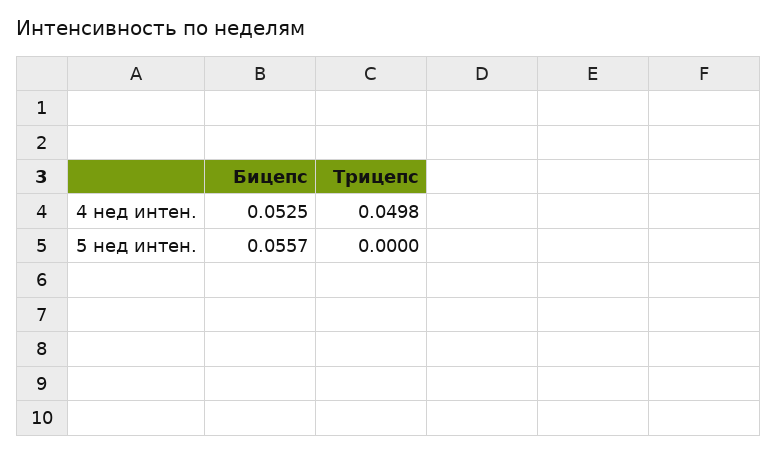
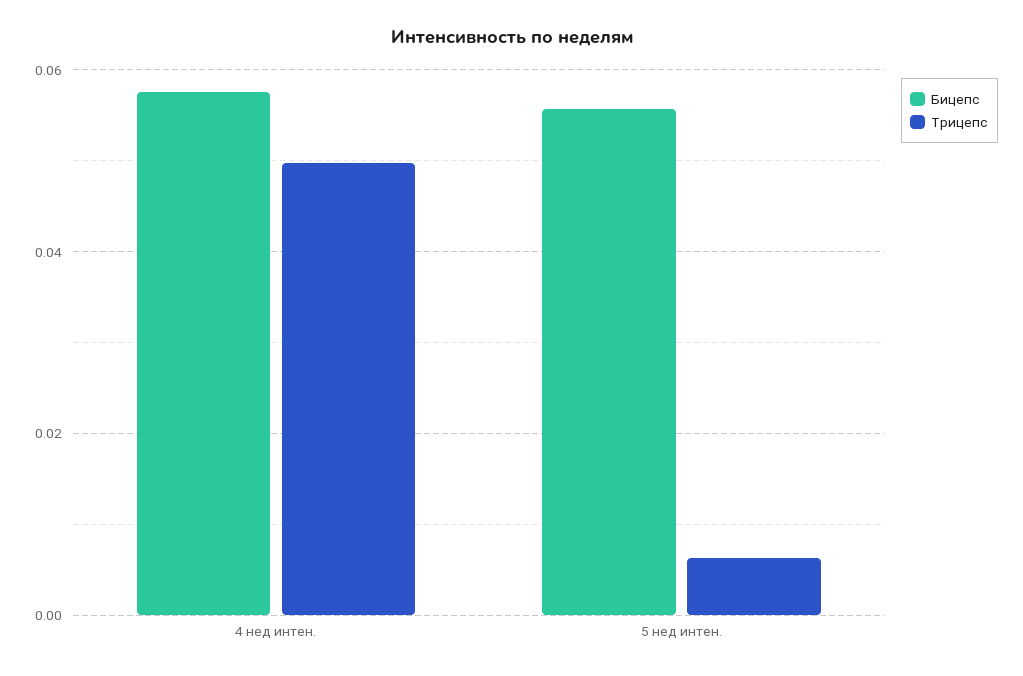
  {
    "Бицепс": {
-     "4 нед интен.": 0.0525,
+     "4 нед интен.": 0.058,
      "5 нед интен.": 0.0557
    },
    "Трицепс": {
      "4 нед интен.": 0.0498,
-     "5 нед интен.": 0
+     "5 нед интен.": 0.006
    }
  }

